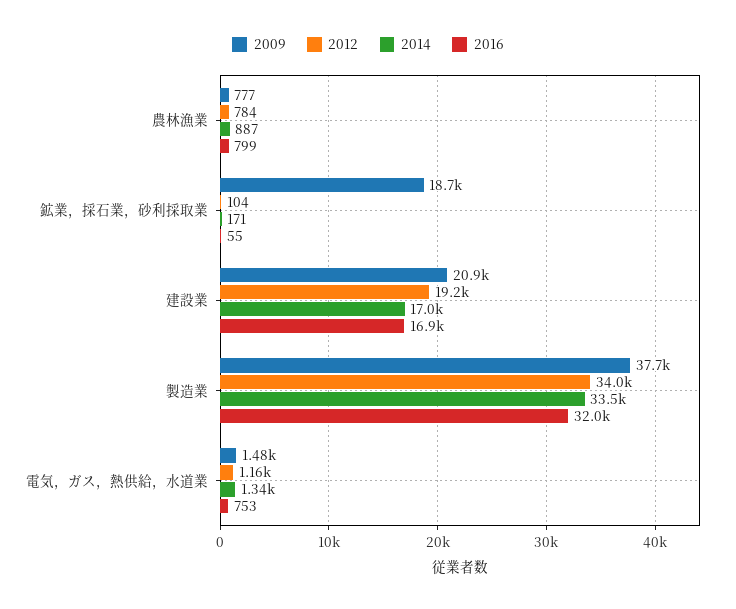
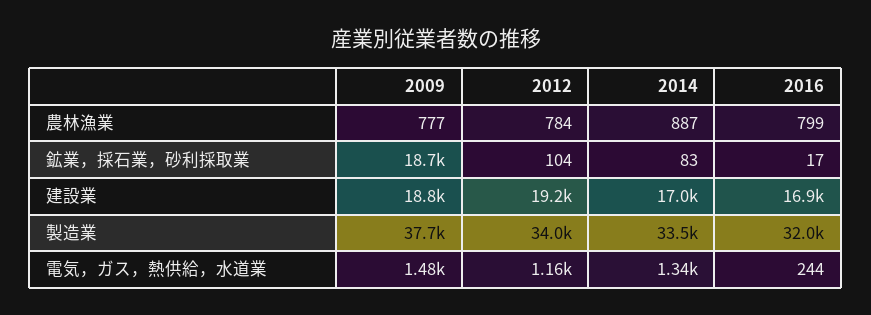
  {
    "2009": {
      "農林漁業": 777,
      "鉱業，採石業，砂利採取業": 18700,
-     "建設業": 20900,
+     "建設業": 18800,
      "製造業": 37700,
      "電気，ガス，熱供給，水道業": 1480
    },
    "2012": {
      "農林漁業": 784,
      "鉱業，採石業，砂利採取業": 104,
      "建設業": 19200,
      "製造業": 34000,
      "電気，ガス，熱供給，水道業": 1160
    },
    "2014": {
      "農林漁業": 887,
-     "鉱業，採石業，砂利採取業": 171,
+     "鉱業，採石業，砂利採取業": 83,
      "建設業": 17000,
      "製造業": 33500,
      "電気，ガス，熱供給，水道業": 1340
    },
    "2016": {
      "農林漁業": 799,
-     "鉱業，採石業，砂利採取業": 55,
+     "鉱業，採石業，砂利採取業": 17,
      "建設業": 16900,
      "製造業": 32000,
-     "電気，ガス，熱供給，水道業": 753
+     "電気，ガス，熱供給，水道業": 244
    }
  }

